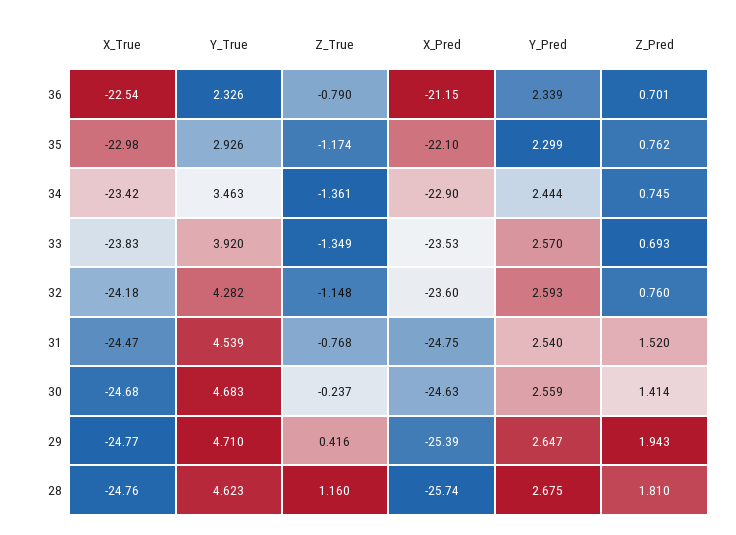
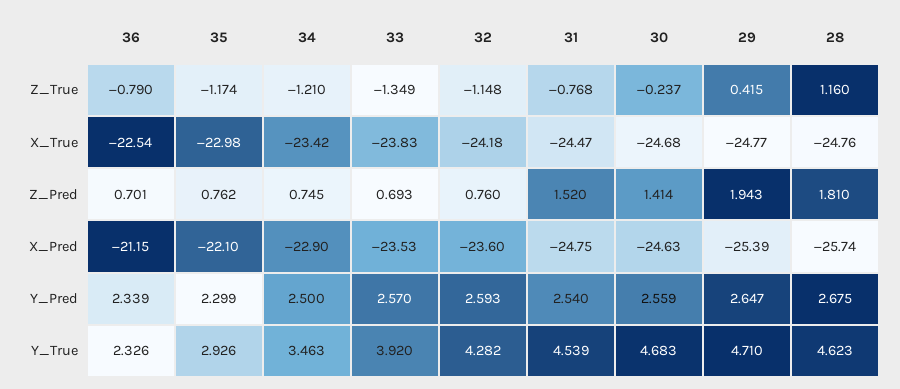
  {
    "X_True": {
      "36": -22.54,
      "35": -22.98,
      "34": -23.42,
      "33": -23.83,
      "32": -24.18,
      "31": -24.47,
      "30": -24.68,
      "29": -24.77,
      "28": -24.76
    },
    "Y_True": {
      "36": 2.326,
      "35": 2.926,
      "34": 3.463,
      "33": 3.92,
      "32": 4.282,
      "31": 4.539,
      "30": 4.683,
      "29": 4.71,
      "28": 4.623
    },
    "Z_True": {
      "36": -0.79,
      "35": -1.174,
-     "34": -1.361,
+     "34": -1.21,
      "33": -1.349,
      "32": -1.148,
      "31": -0.768,
      "30": -0.237,
-     "29": 0.416,
+     "29": 0.415,
      "28": 1.16
    },
    "X_Pred": {
      "36": -21.15,
      "35": -22.1,
      "34": -22.9,
      "33": -23.53,
      "32": -23.6,
      "31": -24.75,
      "30": -24.63,
      "29": -25.39,
      "28": -25.74
    },
    "Y_Pred": {
      "36": 2.339,
      "35": 2.299,
-     "34": 2.444,
+     "34": 2.5,
      "33": 2.57,
      "32": 2.593,
      "31": 2.54,
      "30": 2.559,
      "29": 2.647,
      "28": 2.675
    },
    "Z_Pred": {
      "36": 0.701,
      "35": 0.762,
      "34": 0.745,
      "33": 0.693,
      "32": 0.76,
      "31": 1.52,
      "30": 1.414,
      "29": 1.943,
      "28": 1.81
    }
  }

